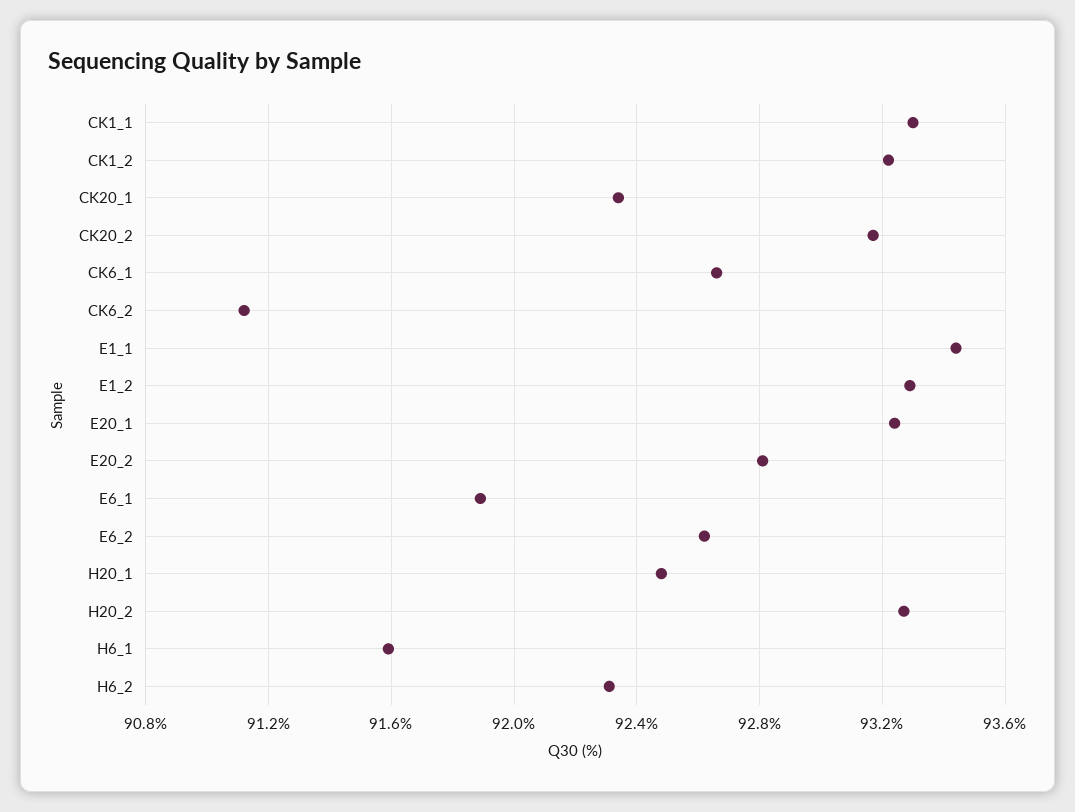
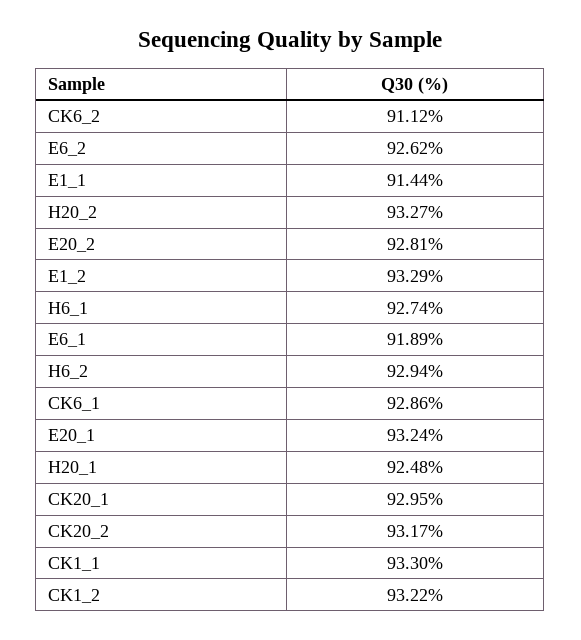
  {
    "CK1_1": 93.3,
    "CK1_2": 93.22,
-   "CK20_1": 92.35,
+   "CK20_1": 92.95,
    "CK20_2": 93.17,
-   "CK6_1": 92.65,
+   "CK6_1": 92.86,
    "CK6_2": 91.12,
-   "E1_1": 93.45,
+   "E1_1": 91.44,
    "E1_2": 93.29,
    "E20_1": 93.24,
    "E20_2": 92.81,
    "E6_1": 91.89,
    "E6_2": 92.62,
    "H20_1": 92.48,
    "H20_2": 93.27,
-   "H6_1": 91.6,
+   "H6_1": 92.74,
-   "H6_2": 92.3
+   "H6_2": 92.94
  }

